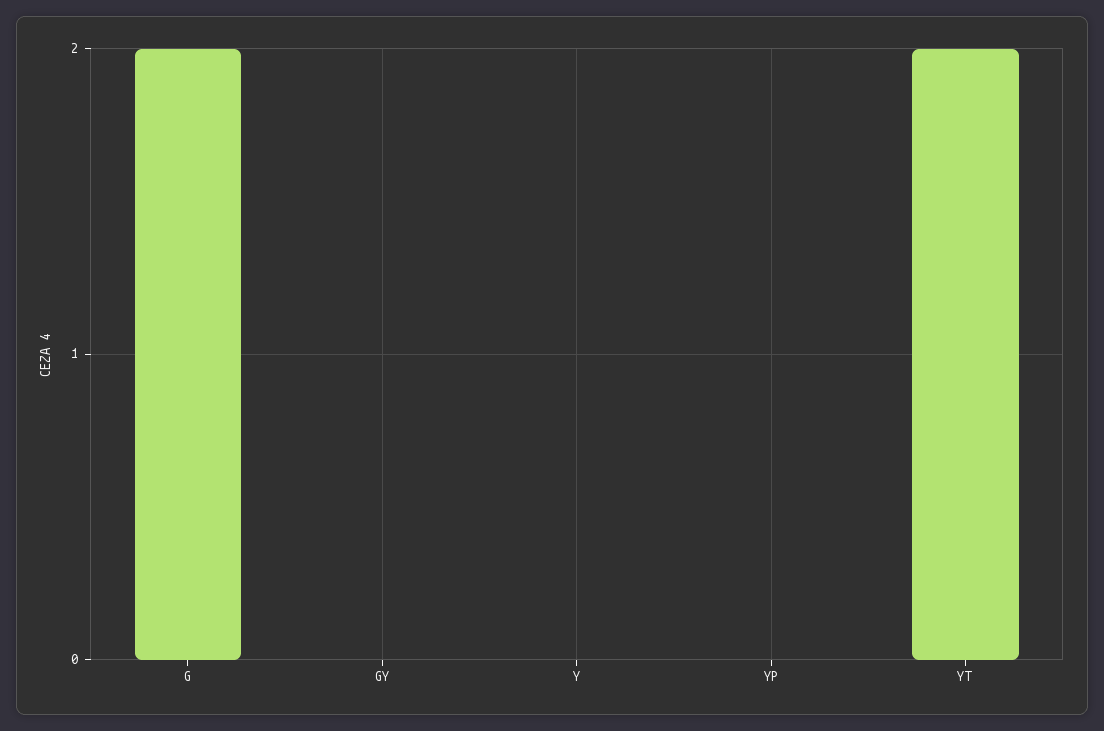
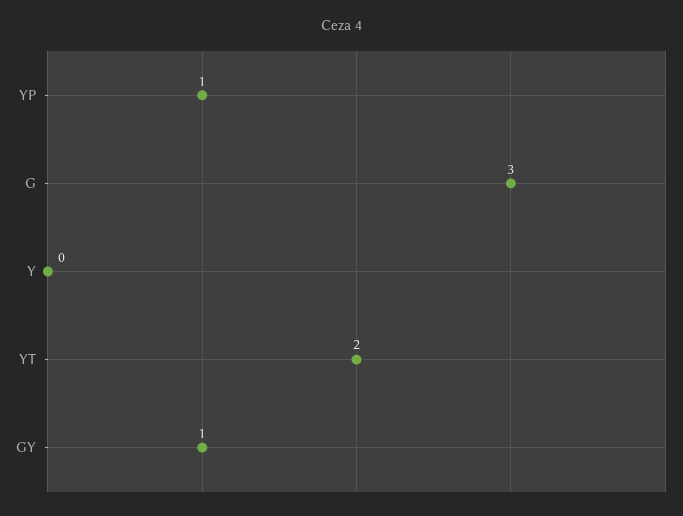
  {
-   "G": 2,
+   "G": 3,
-   "GY": 0,
+   "GY": 1,
    "Y": 0,
-   "YP": 0,
+   "YP": 1,
    "YT": 2
  }

